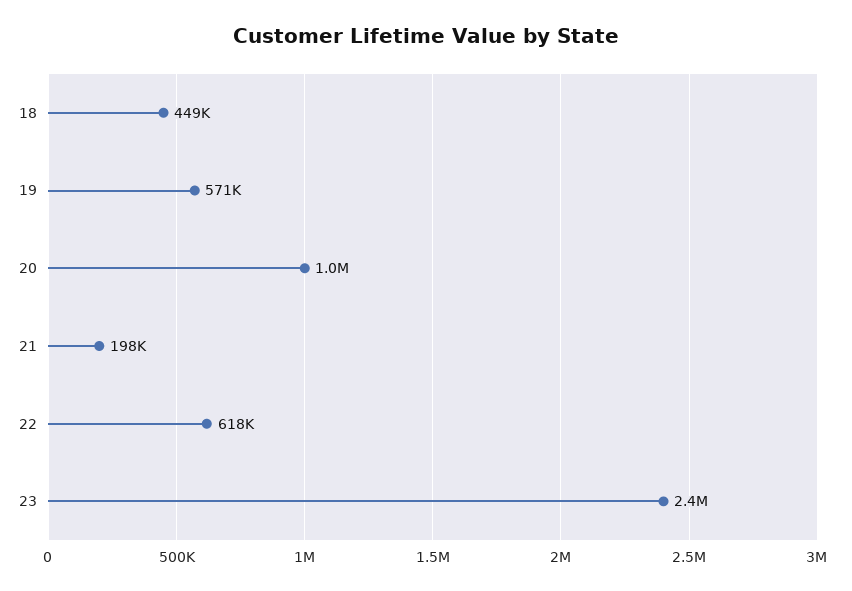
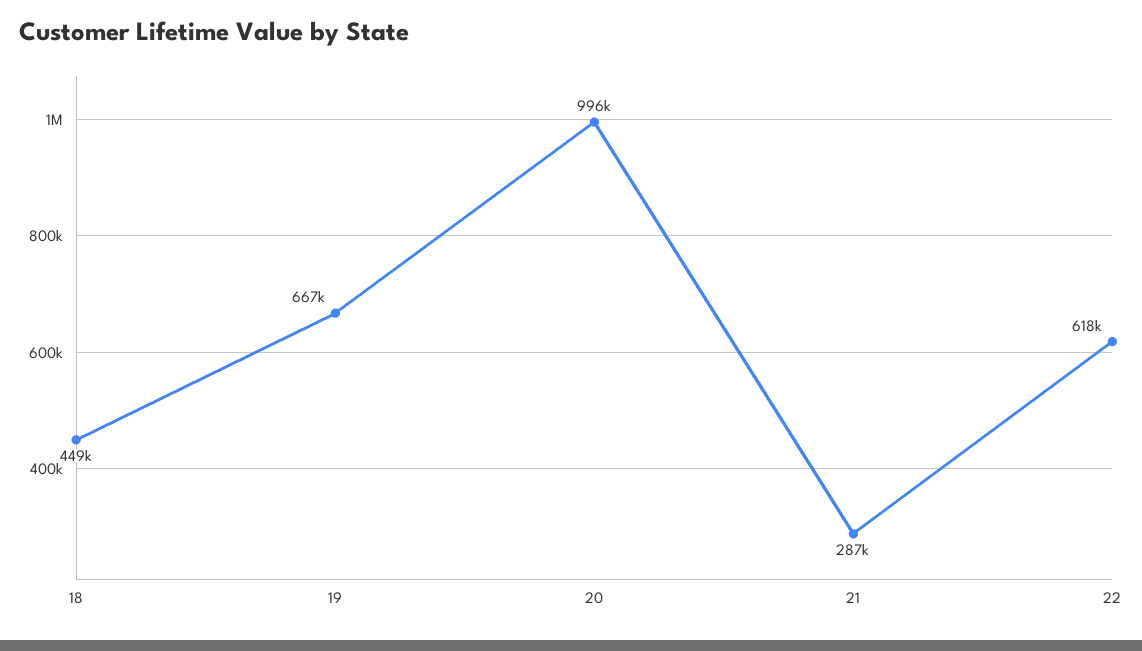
  {
    "18": 449000,
-   "19": 571000,
+   "19": 667000,
    "20": 996000,
-   "21": 198000,
+   "21": 287000,
-   "22": 618000,
+   "22": 618000
-   "23": 2400000
  }

